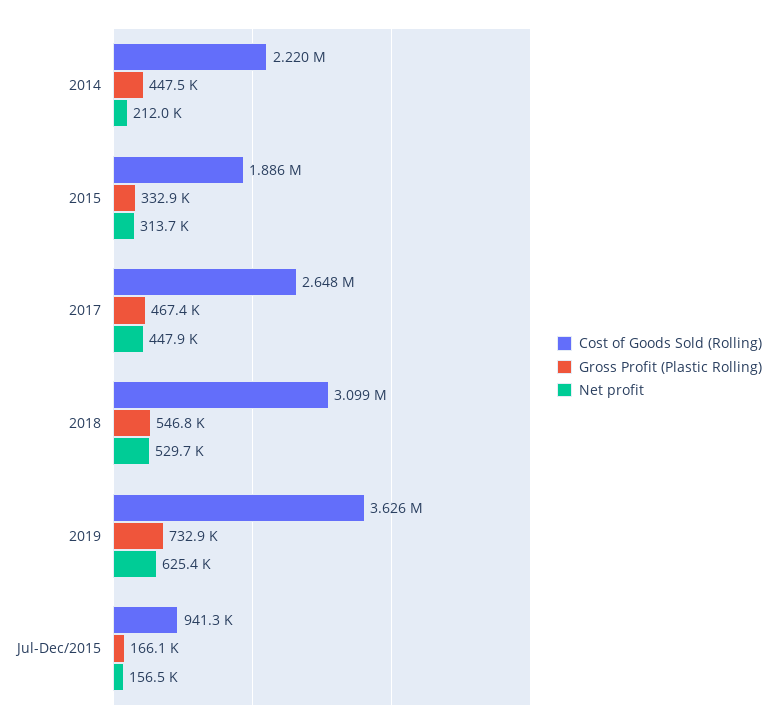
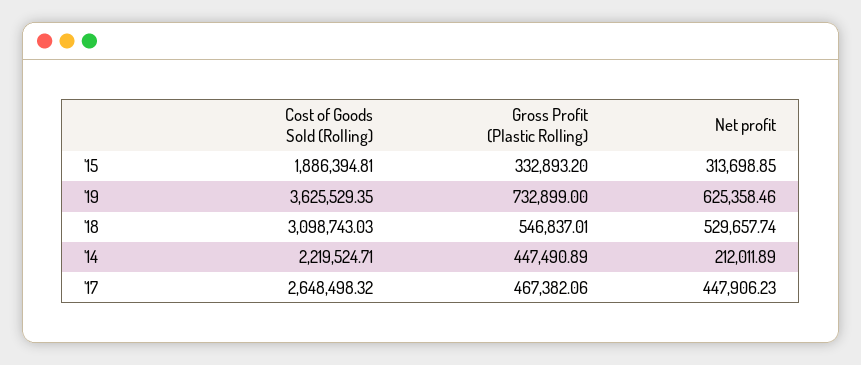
  {
    "Cost of Goods Sold (Rolling)": {
      "2014": 2219524.71,
      "2015": 1886394.81,
      "2017": 2648498.32,
      "2018": 3098743.03,
-     "2019": 3625529.35,
+     "2019": 3625529.35
-     "Jul-Dec/2015": 941300
    },
    "Gross Profit (Plastic Rolling)": {
      "2014": 447490.89,
      "2015": 332893.2,
      "2017": 467382.06,
      "2018": 546837.01,
-     "2019": 732899,
+     "2019": 732899
-     "Jul-Dec/2015": 166100
    },
    "Net profit": {
      "2014": 212011.89,
      "2015": 313698.85,
      "2017": 447906.23,
      "2018": 529657.74,
-     "2019": 625358.46,
+     "2019": 625358.46
-     "Jul-Dec/2015": 156500
    }
  }

